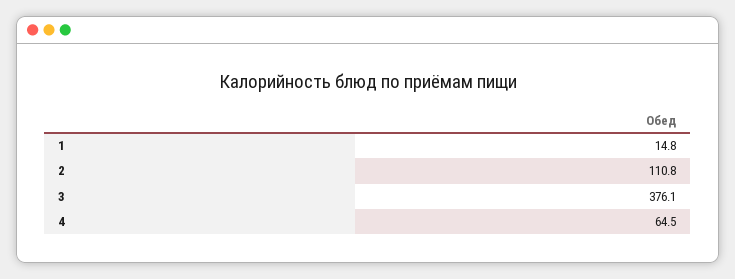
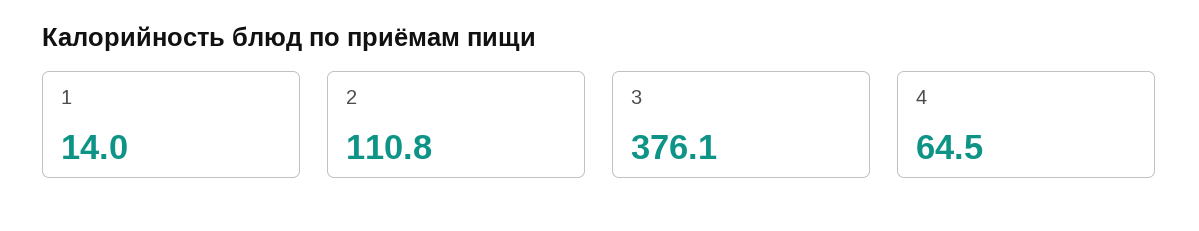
  {
-   "1": 14.8,
+   "1": 14,
    "2": 110.8,
    "3": 376.1,
    "4": 64.5
  }

